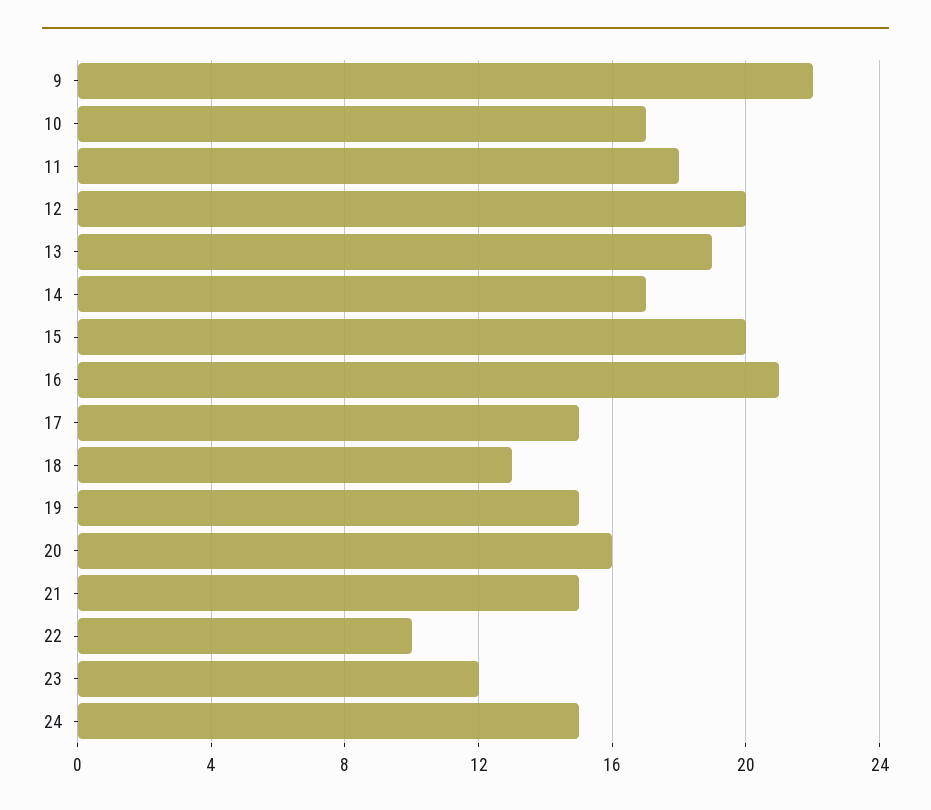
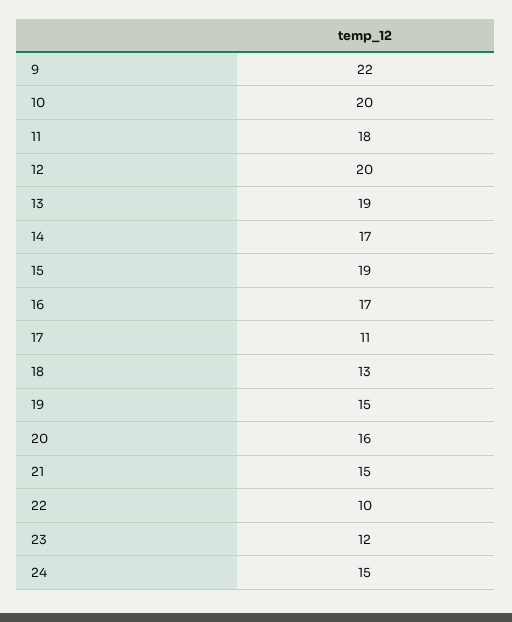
  {
    "9": 22,
-   "10": 17,
+   "10": 20,
    "11": 18,
    "12": 20,
    "13": 19,
    "14": 17,
-   "15": 20,
+   "15": 19,
-   "16": 21,
+   "16": 17,
-   "17": 15,
+   "17": 11,
    "18": 13,
    "19": 15,
    "20": 16,
    "21": 15,
    "22": 10,
    "23": 12,
    "24": 15
  }

